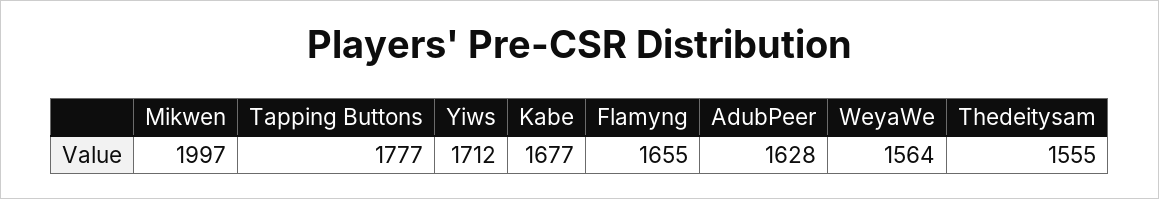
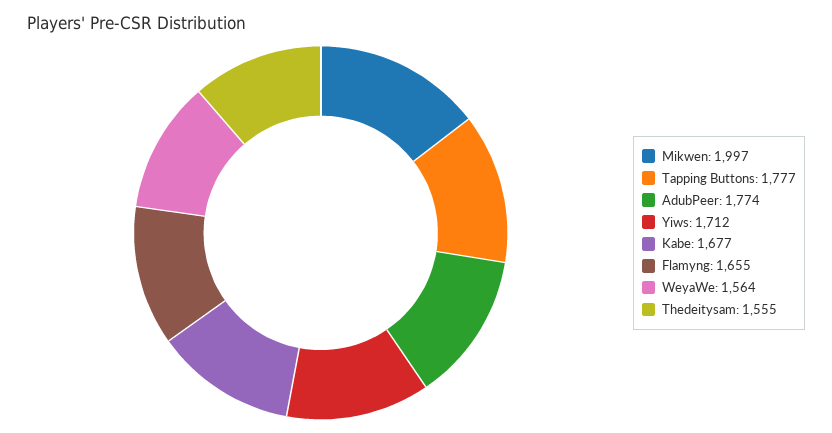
  {
    "Mikwen": 1997,
    "Tapping Buttons": 1777,
    "Yiws": 1712,
    "Kabe": 1677,
    "Flamyng": 1655,
-   "AdubPeer": 1628,
+   "AdubPeer": 1774,
    "WeyaWe": 1564,
    "Thedeitysam": 1555
  }

